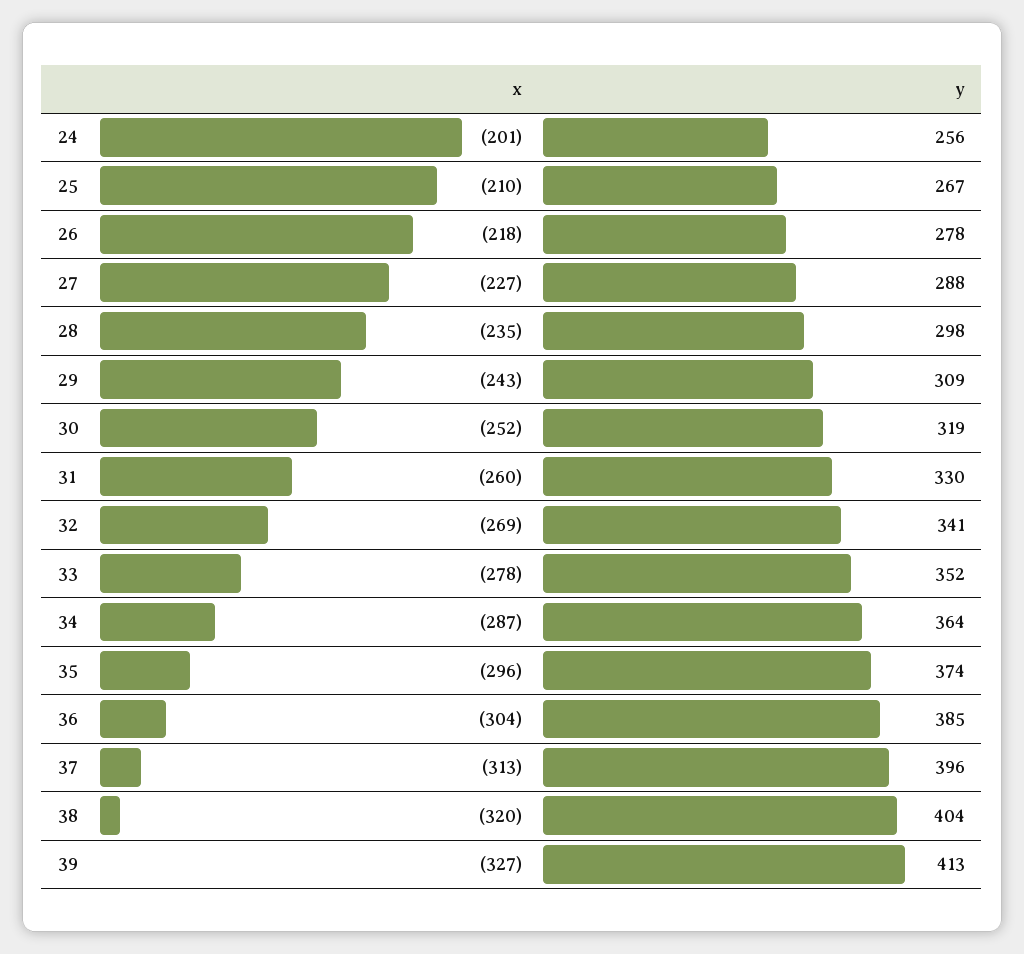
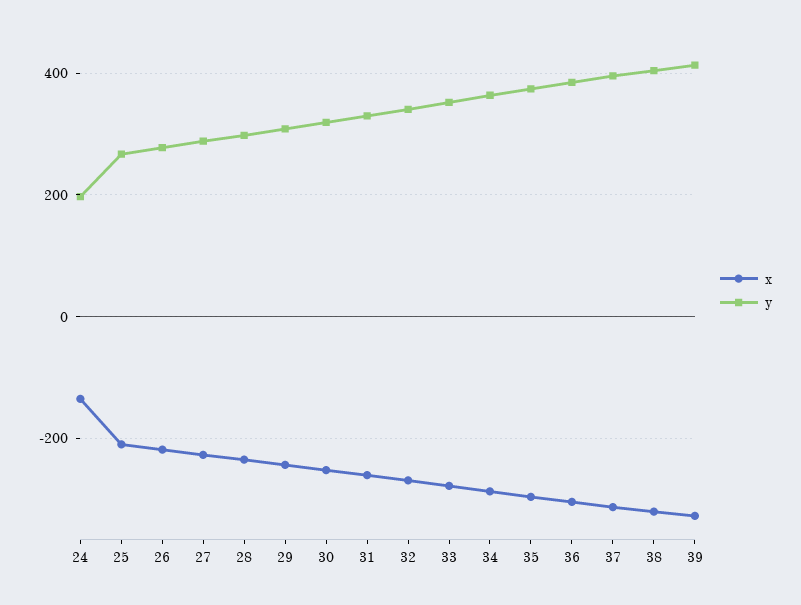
  {
    "x": {
-     "24": -201,
+     "24": -140,
      "25": -210,
      "26": -218,
      "27": -227,
      "28": -235,
      "29": -243,
      "30": -252,
      "31": -260,
      "32": -269,
      "33": -278,
      "34": -287,
      "35": -296,
      "36": -304,
      "37": -313,
      "38": -320,
      "39": -327
    },
    "y": {
-     "24": 256,
+     "24": 200,
      "25": 267,
      "26": 278,
      "27": 288,
      "28": 298,
      "29": 309,
      "30": 319,
      "31": 330,
      "32": 341,
      "33": 352,
      "34": 364,
      "35": 374,
      "36": 385,
      "37": 396,
      "38": 404,
      "39": 413
    }
  }

